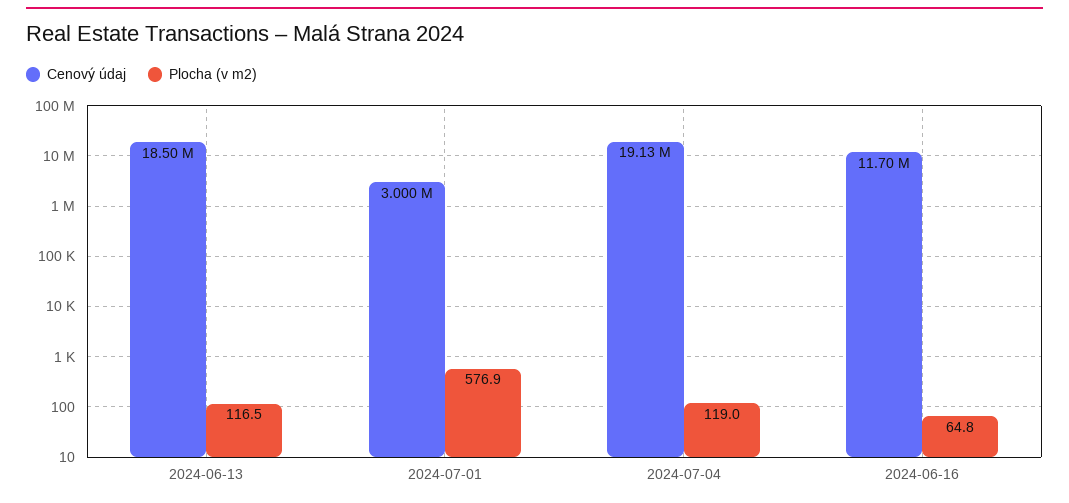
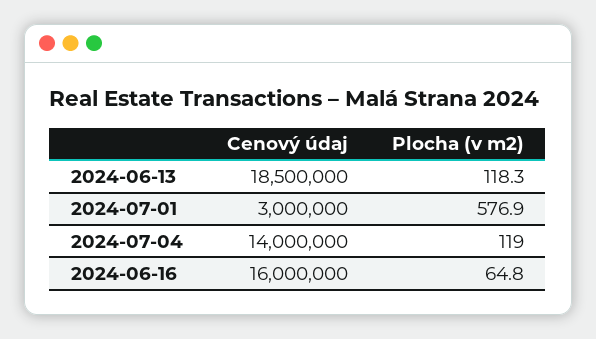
  {
    "Cenový údaj": {
      "2024-06-13": 18500000,
      "2024-07-01": 3000000,
-     "2024-07-04": 19130000,
+     "2024-07-04": 14000000,
-     "2024-06-16": 11700000
+     "2024-06-16": 16000000
    },
    "Plocha (v m2)": {
-     "2024-06-13": 116.5,
+     "2024-06-13": 118.3,
      "2024-07-01": 576.9,
      "2024-07-04": 119,
      "2024-06-16": 64.8
    }
  }

